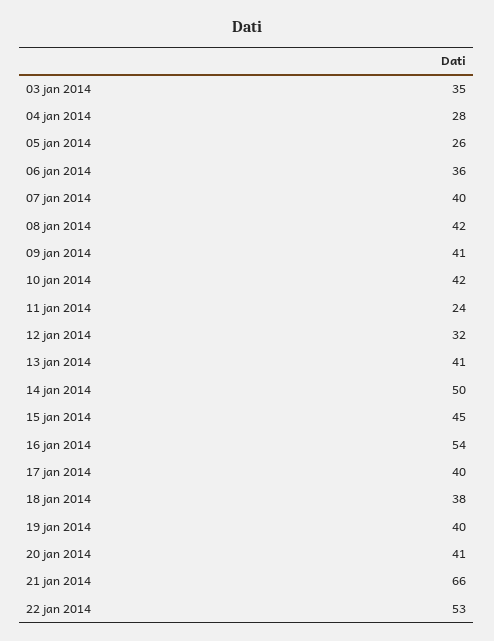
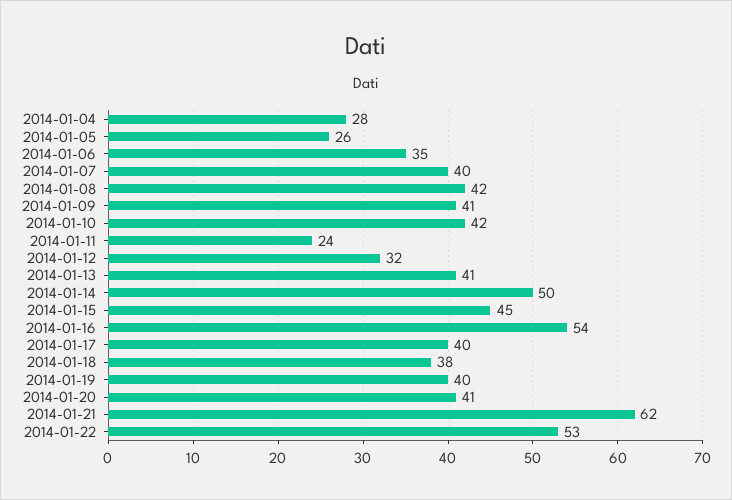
  {
-   "03 jan 2014": 35,
    "04 jan 2014": 28,
    "05 jan 2014": 26,
-   "06 jan 2014": 36,
+   "06 jan 2014": 35,
    "07 jan 2014": 40,
    "08 jan 2014": 42,
    "09 jan 2014": 41,
    "10 jan 2014": 42,
    "11 jan 2014": 24,
    "12 jan 2014": 32,
    "13 jan 2014": 41,
    "14 jan 2014": 50,
    "15 jan 2014": 45,
    "16 jan 2014": 54,
    "17 jan 2014": 40,
    "18 jan 2014": 38,
    "19 jan 2014": 40,
    "20 jan 2014": 41,
-   "21 jan 2014": 66,
+   "21 jan 2014": 62,
    "22 jan 2014": 53
  }

